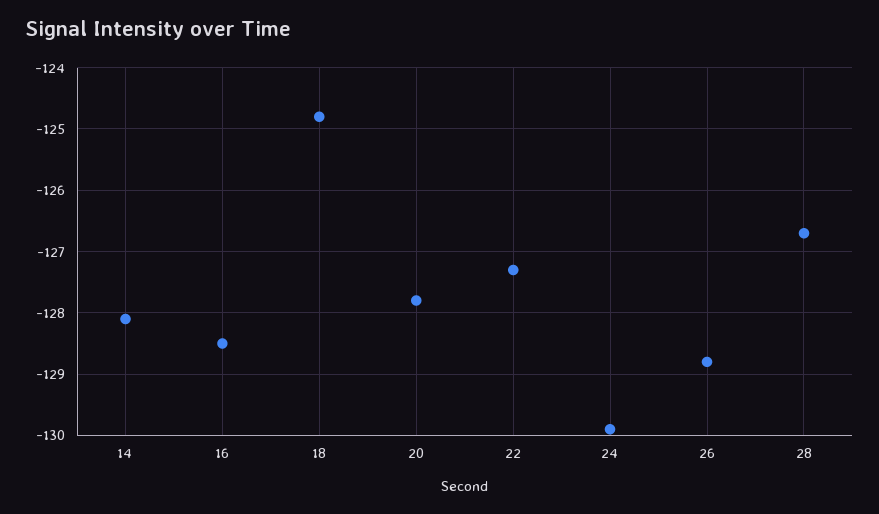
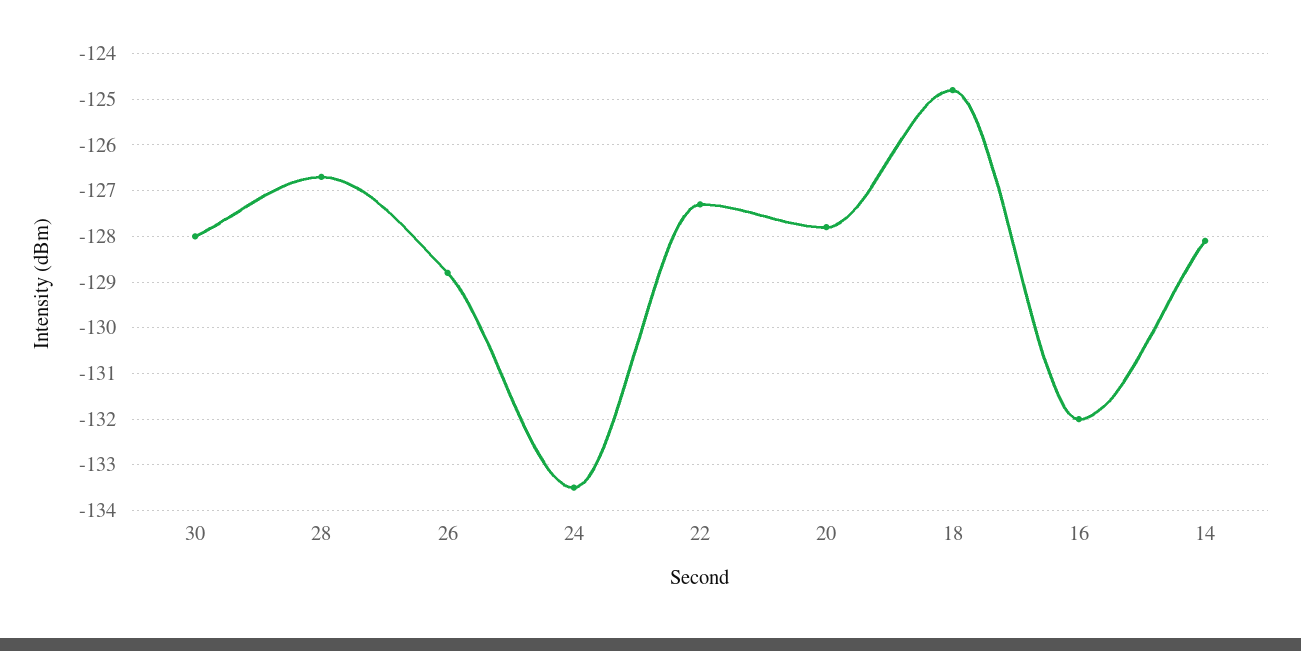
  {
    "14": -128.1,
-   "16": -128.5,
+   "16": -132,
    "18": -124.8,
    "20": -127.8,
    "22": -127.3,
-   "24": -129.9,
+   "24": -133.5,
    "26": -128.8,
-   "28": -126.7
+   "28": -126.7,
+   "30": -128
  }

